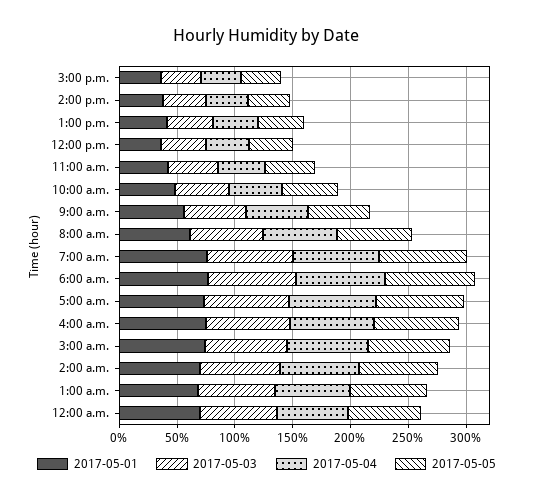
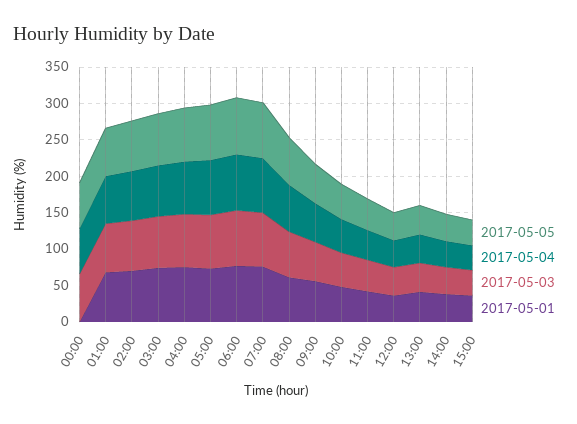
  {
    "2017-05-01": {
      "3:00 p.m.": 40,
      "2:00 p.m.": 40,
      "1:00 p.m.": 40,
      "12:00 p.m.": 40,
      "11:00 a.m.": 40,
      "10:00 a.m.": 50,
      "9:00 a.m.": 60,
      "8:00 a.m.": 60,
      "7:00 a.m.": 80,
      "6:00 a.m.": 80,
      "5:00 a.m.": 70,
      "4:00 a.m.": 80,
      "3:00 a.m.": 70,
      "2:00 a.m.": 70,
      "1:00 a.m.": 70,
-     "12:00 a.m.": 70
+     "12:00 a.m.": 0
    },
    "2017-05-03": {
      "3:00 p.m.": 40,
      "2:00 p.m.": 40,
      "1:00 p.m.": 40,
      "12:00 p.m.": 40,
      "11:00 a.m.": 40,
      "10:00 a.m.": 50,
      "9:00 a.m.": 50,
      "8:00 a.m.": 60,
      "7:00 a.m.": 70,
      "6:00 a.m.": 80,
      "5:00 a.m.": 70,
      "4:00 a.m.": 70,
      "3:00 a.m.": 70,
      "2:00 a.m.": 70,
      "1:00 a.m.": 70,
      "12:00 a.m.": 70
    },
    "2017-05-04": {
      "3:00 p.m.": 30,
      "2:00 p.m.": 40,
      "1:00 p.m.": 40,
      "12:00 p.m.": 40,
      "11:00 a.m.": 40,
      "10:00 a.m.": 50,
      "9:00 a.m.": 50,
      "8:00 a.m.": 60,
      "7:00 a.m.": 80,
      "6:00 a.m.": 80,
      "5:00 a.m.": 80,
      "4:00 a.m.": 70,
      "3:00 a.m.": 70,
      "2:00 a.m.": 70,
      "1:00 a.m.": 70,
      "12:00 a.m.": 60
    },
    "2017-05-05": {
      "3:00 p.m.": 40,
      "2:00 p.m.": 40,
      "1:00 p.m.": 40,
      "12:00 p.m.": 40,
      "11:00 a.m.": 40,
      "10:00 a.m.": 50,
      "9:00 a.m.": 50,
      "8:00 a.m.": 70,
      "7:00 a.m.": 80,
      "6:00 a.m.": 80,
      "5:00 a.m.": 80,
      "4:00 a.m.": 70,
      "3:00 a.m.": 70,
      "2:00 a.m.": 70,
      "1:00 a.m.": 70,
      "12:00 a.m.": 60
    }
  }

